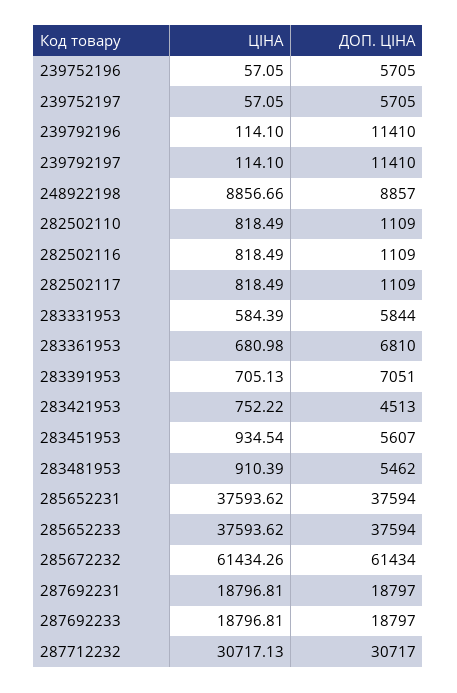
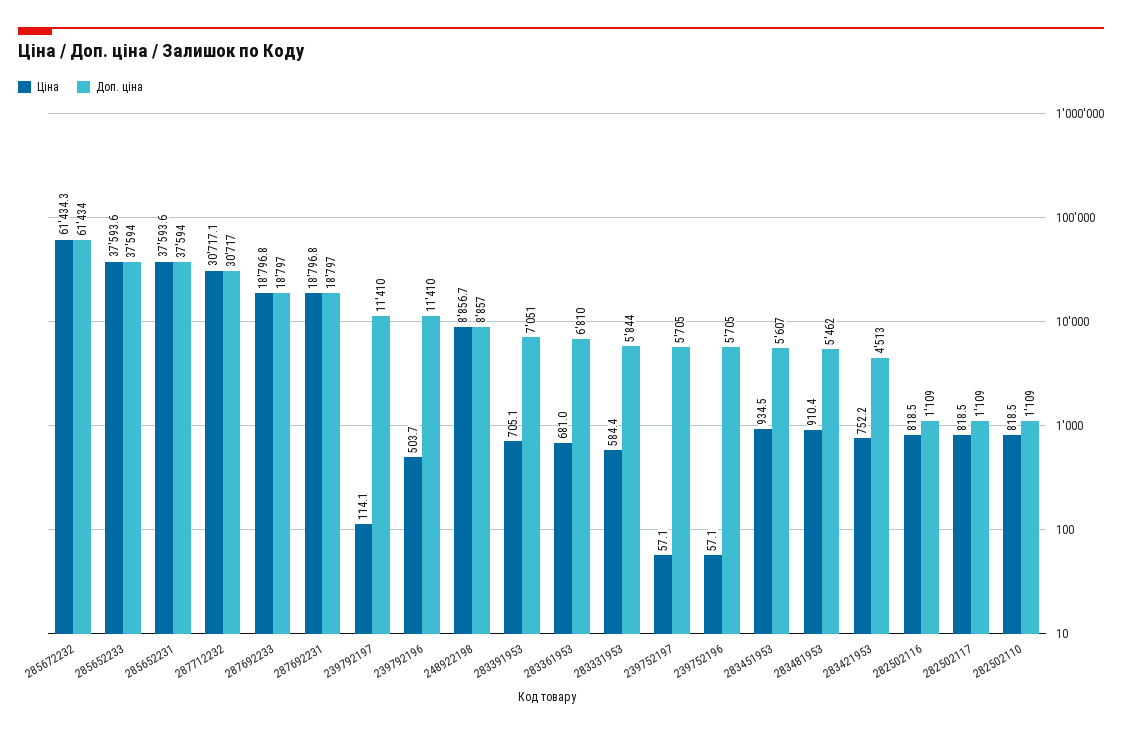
  {
    "ЦІНА": {
      "239752196": 57.05,
      "239752197": 57.05,
-     "239792196": 114.1,
+     "239792196": 503.7,
      "239792197": 114.1,
      "248922198": 8856.66,
      "282502110": 818.49,
      "282502116": 818.49,
      "282502117": 818.49,
      "283331953": 584.39,
      "283361953": 680.98,
      "283391953": 705.13,
      "283421953": 752.22,
      "283451953": 934.54,
      "283481953": 910.39,
      "285652231": 37593.62,
      "285652233": 37593.62,
      "285672232": 61434.26,
      "287692231": 18796.81,
      "287692233": 18796.81,
      "287712232": 30717.13
    },
    "ДОП. ЦІНА": {
      "239752196": 5705,
      "239752197": 5705,
      "239792196": 11410,
      "239792197": 11410,
      "248922198": 8857,
      "282502110": 1109,
      "282502116": 1109,
      "282502117": 1109,
      "283331953": 5844,
      "283361953": 6810,
      "283391953": 7051,
      "283421953": 4513,
      "283451953": 5607,
      "283481953": 5462,
      "285652231": 37594,
      "285652233": 37594,
      "285672232": 61434,
      "287692231": 18797,
      "287692233": 18797,
      "287712232": 30717
    }
  }

